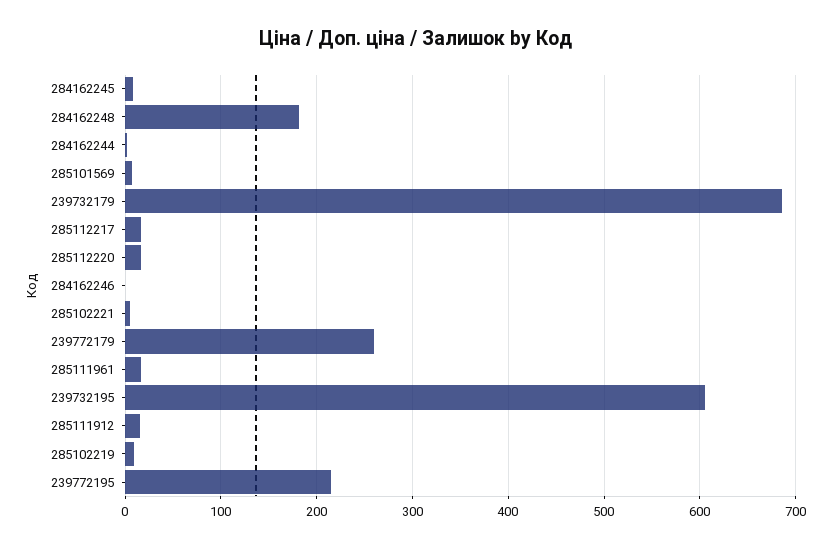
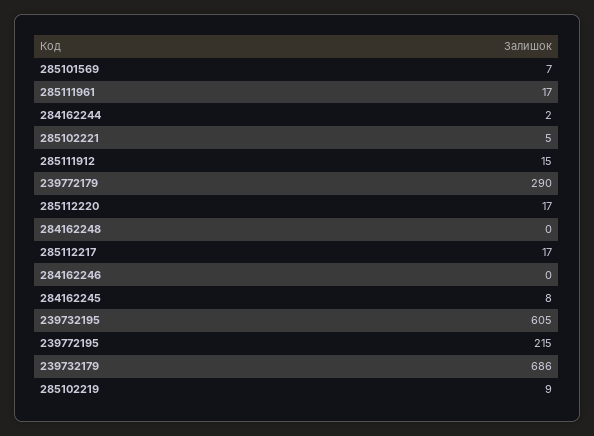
  {
    "284162245": 8,
-   "284162248": 180,
+   "284162248": 0,
    "284162244": 2,
    "285101569": 7,
    "239732179": 686,
    "285112217": 17,
    "285112220": 17,
    "284162246": 0,
    "285102221": 5,
-   "239772179": 260,
+   "239772179": 290,
    "285111961": 17,
    "239732195": 605,
    "285111912": 15,
    "285102219": 9,
    "239772195": 215
  }

